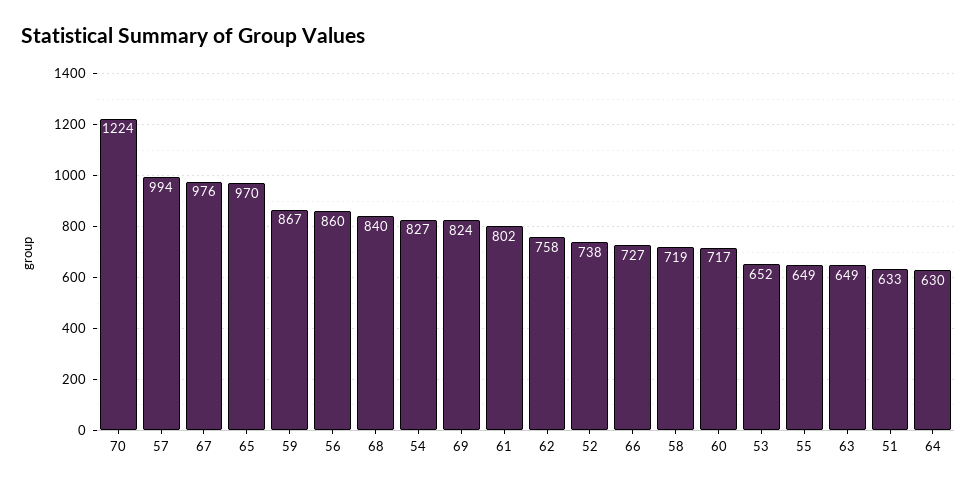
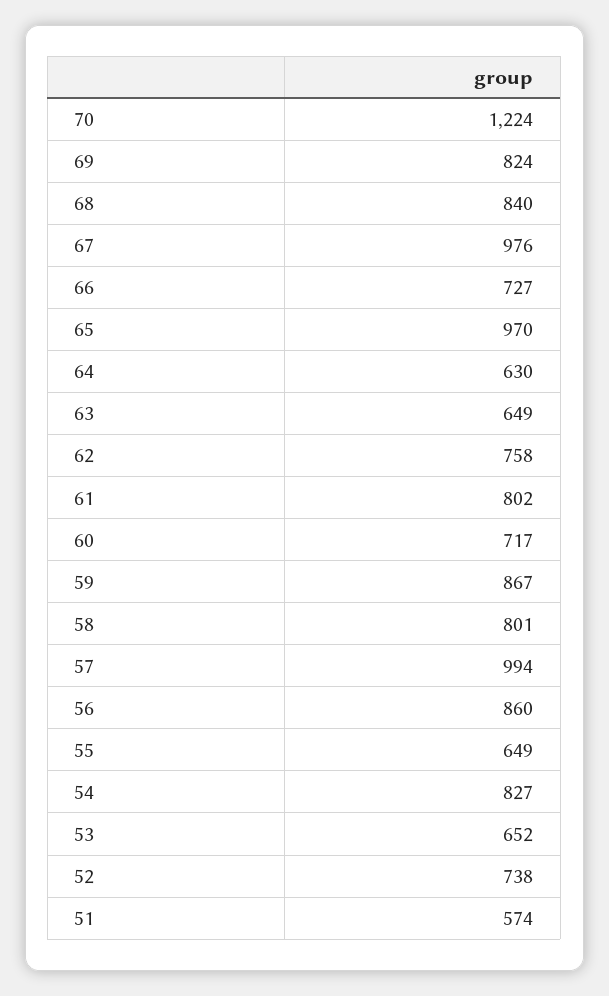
  {
    "70": 1224,
    "57": 994,
    "67": 976,
    "65": 970,
    "59": 867,
    "56": 860,
    "68": 840,
    "54": 827,
    "69": 824,
    "61": 802,
    "62": 758,
    "52": 738,
    "66": 727,
-   "58": 719,
+   "58": 801,
    "60": 717,
    "53": 652,
    "55": 649,
    "63": 649,
-   "51": 633,
+   "51": 574,
    "64": 630
  }

